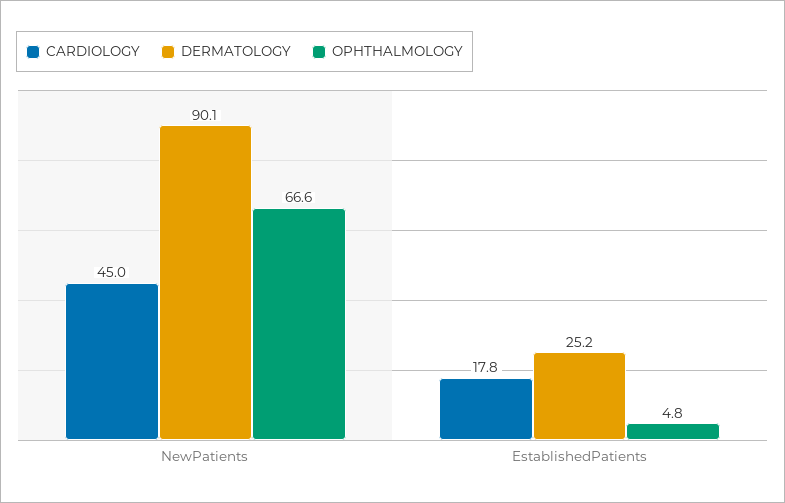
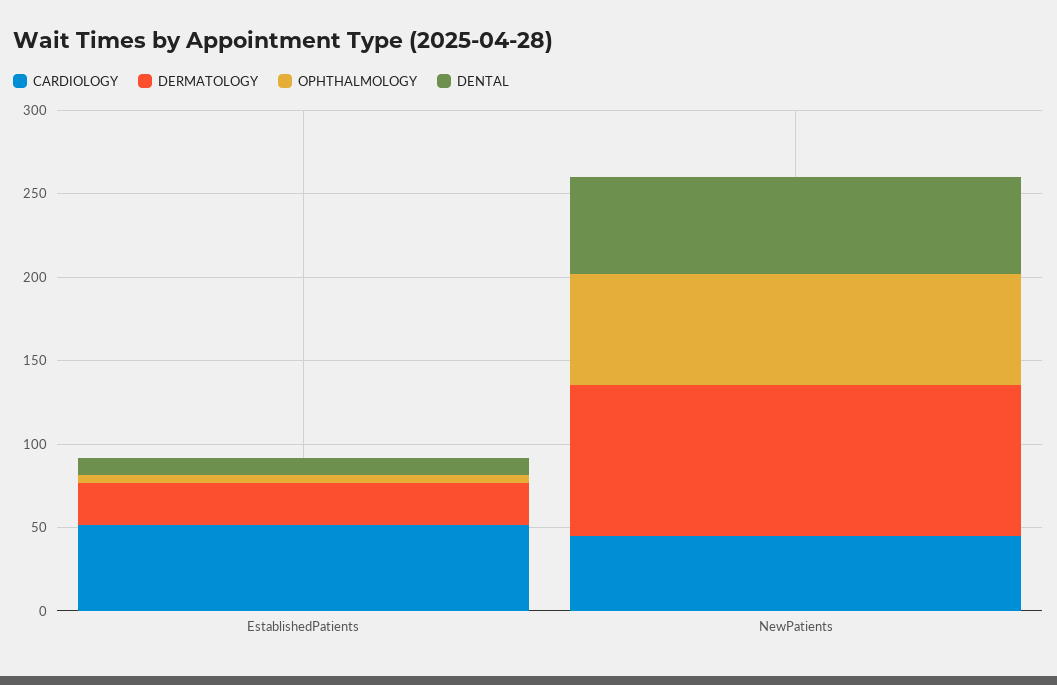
  {
    "CARDIOLOGY": {
      "NewPatients": 45,
-     "EstablishedPatients": 17.8
+     "EstablishedPatients": 50
    },
    "DERMATOLOGY": {
      "NewPatients": 90.1,
      "EstablishedPatients": 25.2
    },
    "OPHTHALMOLOGY": {
      "NewPatients": 66.6,
      "EstablishedPatients": 4.8
-   }
+   },
+   "DENTAL": {
+     "EstablishedPatients": 10,
+     "NewPatients": 60
+   }
  }

